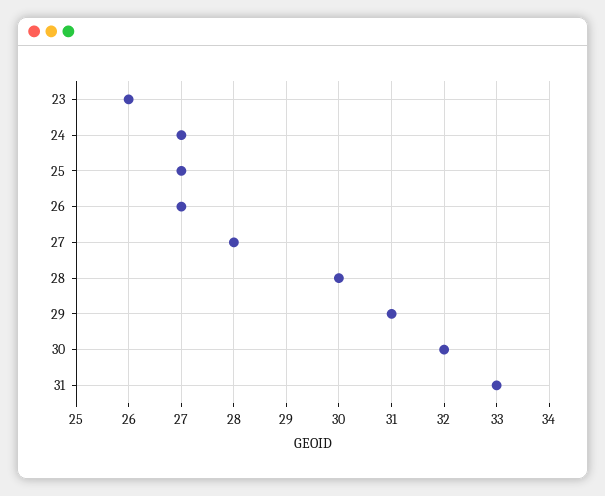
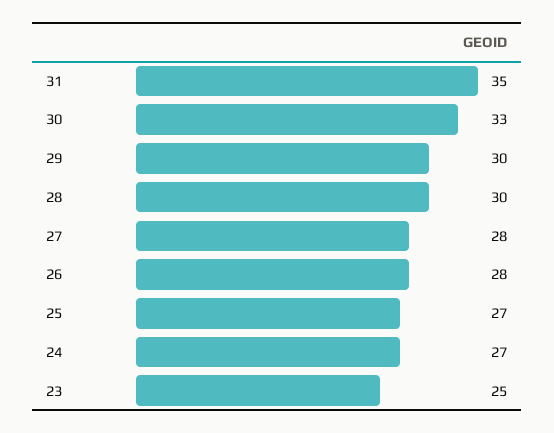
  {
-   "23": 26,
+   "23": 25,
    "24": 27,
    "25": 27,
-   "26": 27,
+   "26": 28,
    "27": 28,
    "28": 30,
-   "29": 31,
+   "29": 30,
-   "30": 32,
+   "30": 33,
-   "31": 33
+   "31": 35
  }

